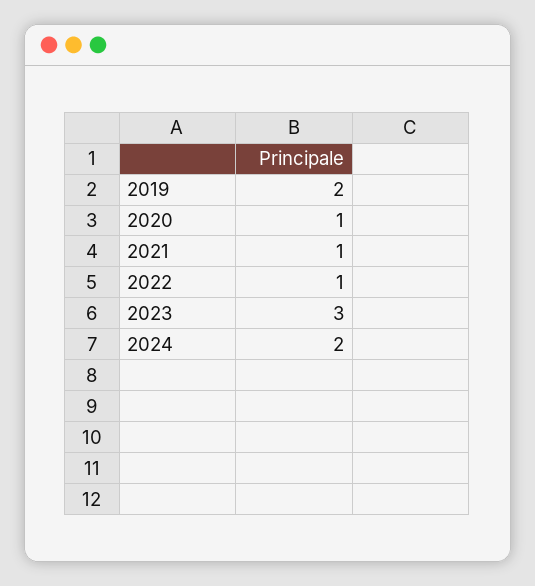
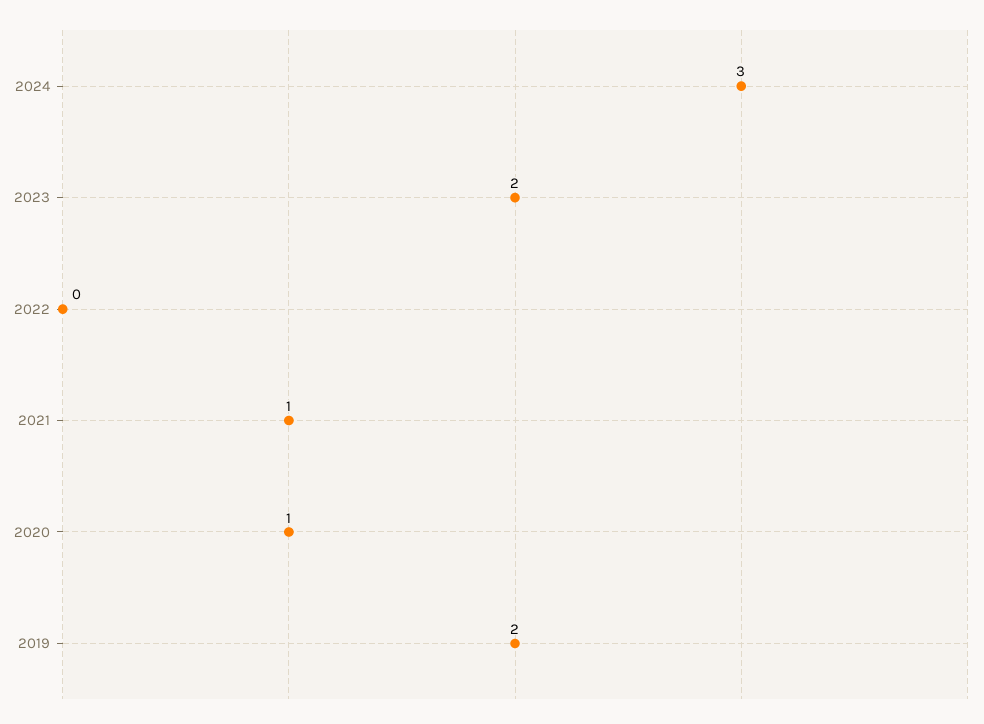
  {
    "2019": 2,
    "2020": 1,
    "2021": 1,
-   "2022": 1,
+   "2022": 0,
-   "2023": 3,
+   "2023": 2,
-   "2024": 2
+   "2024": 3
  }

